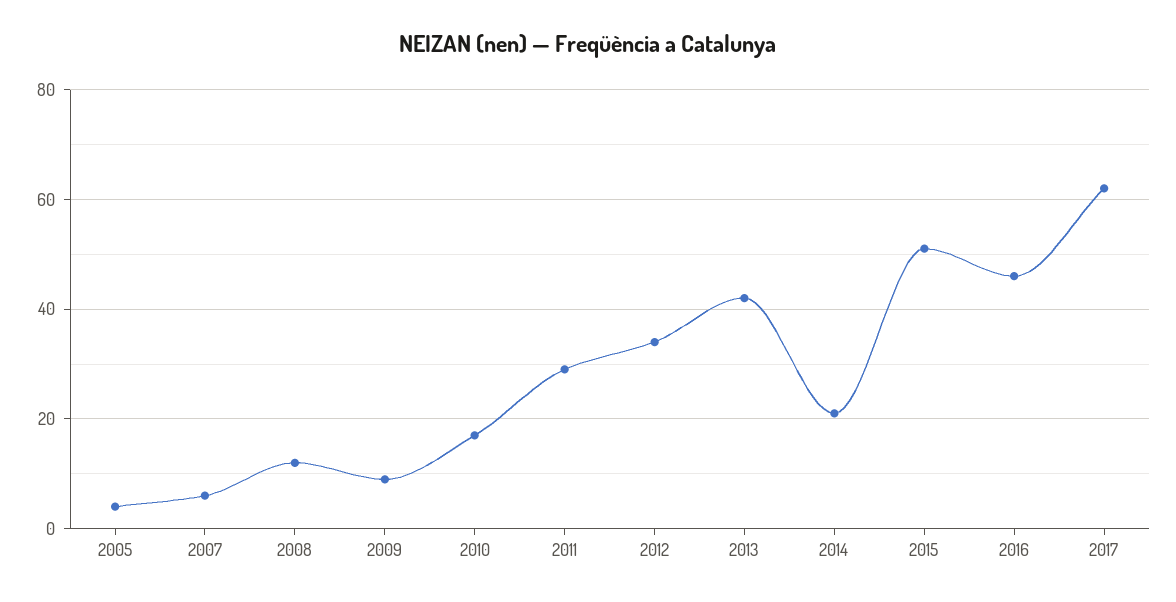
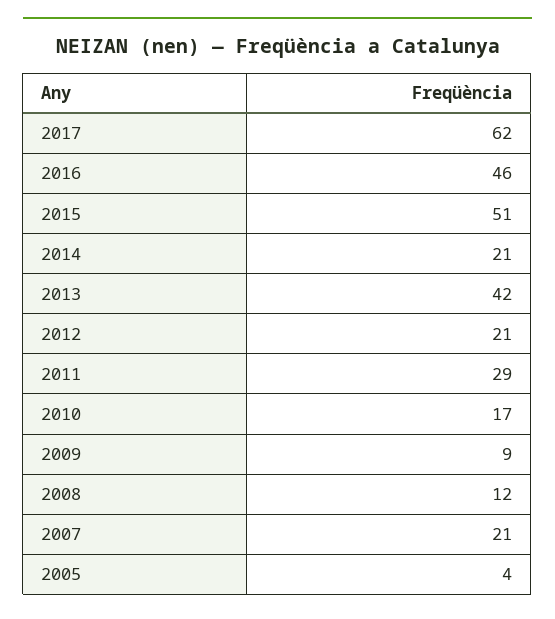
  {
    "2005": 4,
-   "2007": 5,
+   "2007": 21,
    "2008": 12,
    "2009": 9,
    "2010": 17,
    "2011": 29,
-   "2012": 35,
+   "2012": 21,
    "2013": 42,
    "2014": 21,
    "2015": 51,
    "2016": 46,
    "2017": 62
  }

